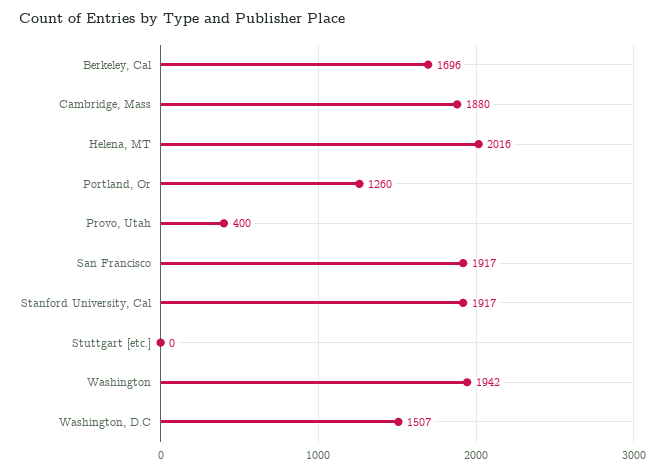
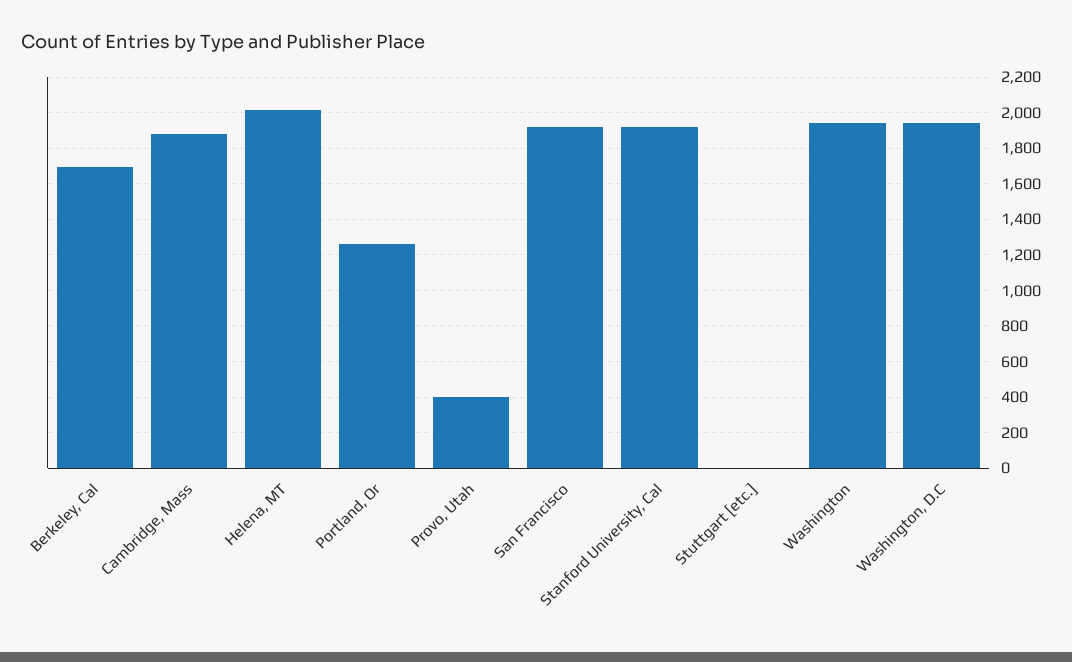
  {
    "Berkeley, Cal": 1696,
    "Cambridge, Mass": 1880,
    "Helena, MT": 2016,
    "Portland, Or": 1260,
    "Provo, Utah": 400,
    "San Francisco": 1917,
    "Stanford University, Cal": 1917,
    "Stuttgart [etc.]": 0,
    "Washington": 1942,
-   "Washington, D.C": 1507
+   "Washington, D.C": 1950
  }

